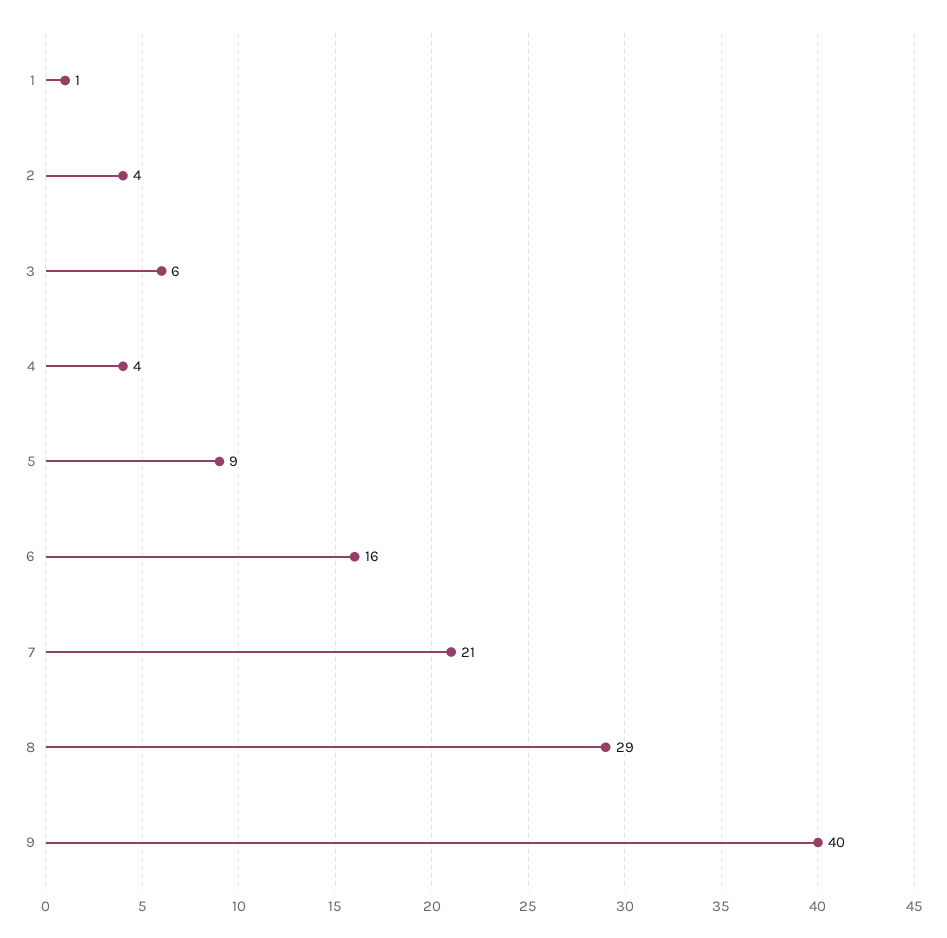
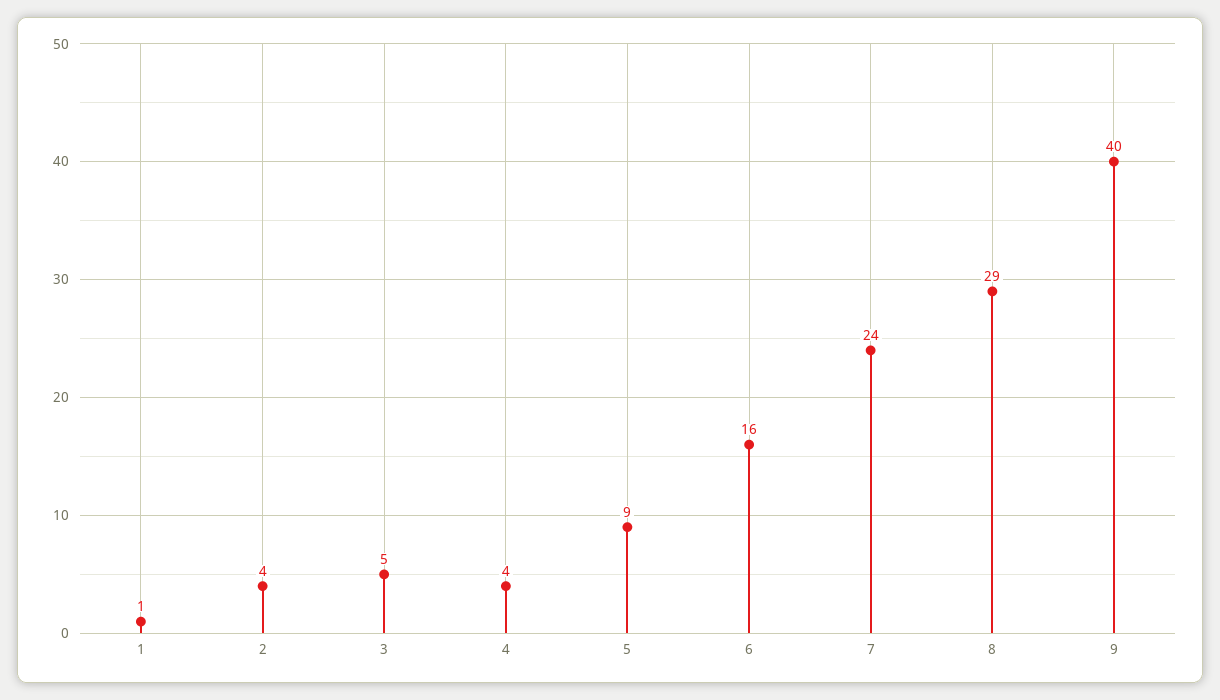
  {
    "1": 1,
    "2": 4,
-   "3": 6,
+   "3": 5,
    "4": 4,
    "5": 9,
    "6": 16,
-   "7": 21,
+   "7": 24,
    "8": 29,
    "9": 40
  }

